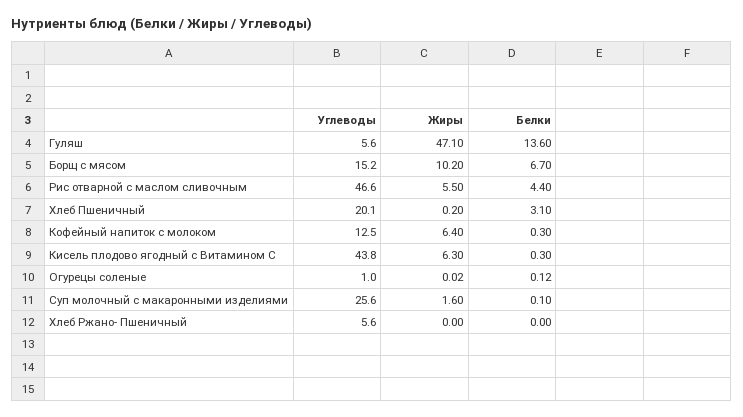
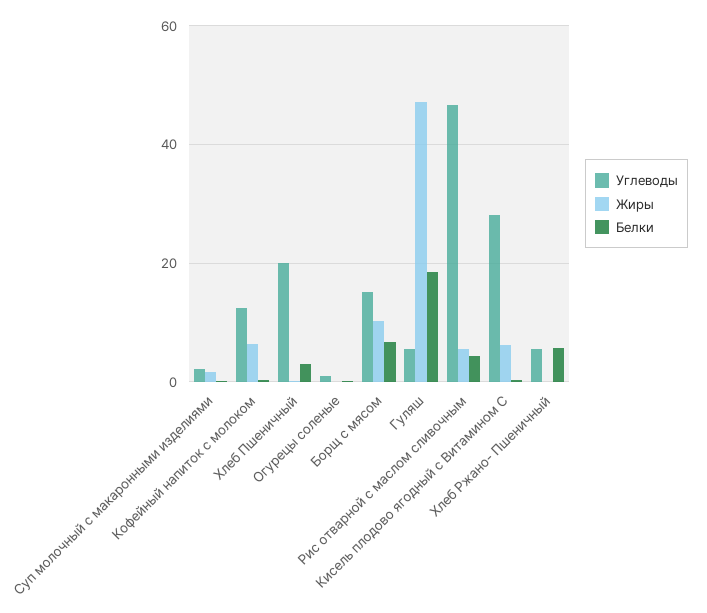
  {
    "Углеводы": {
      "Гуляш": 5.6,
      "Борщ с мясом": 15.2,
      "Рис отварной с маслом сливочным": 46.6,
      "Хлеб Пшеничный": 20.1,
      "Кофейный напиток с молоком": 12.5,
-     "Кисель плодово ягодный с Витамином С": 43.8,
+     "Кисель плодово ягодный с Витамином С": 28,
      "Огурецы соленые": 1,
-     "Суп молочный с макаронными изделиями": 25.6,
+     "Суп молочный с макаронными изделиями": 2,
      "Хлеб Ржано- Пшеничный": 5.6
    },
    "Жиры": {
      "Гуляш": 47.1,
      "Борщ с мясом": 10.2,
      "Рис отварной с маслом сливочным": 5.5,
      "Хлеб Пшеничный": 0.2,
      "Кофейный напиток с молоком": 6.4,
      "Кисель плодово ягодный с Витамином С": 6.3,
      "Огурецы соленые": 0.02,
      "Суп молочный с макаронными изделиями": 1.6,
      "Хлеб Ржано- Пшеничный": 0
    },
    "Белки": {
-     "Гуляш": 13.6,
+     "Гуляш": 18,
      "Борщ с мясом": 6.7,
      "Рис отварной с маслом сливочным": 4.4,
      "Хлеб Пшеничный": 3.1,
      "Кофейный напиток с молоком": 0.3,
      "Кисель плодово ягодный с Витамином С": 0.3,
      "Огурецы соленые": 0.12,
      "Суп молочный с макаронными изделиями": 0.1,
-     "Хлеб Ржано- Пшеничный": 0
+     "Хлеб Ржано- Пшеничный": 6
    }
  }

